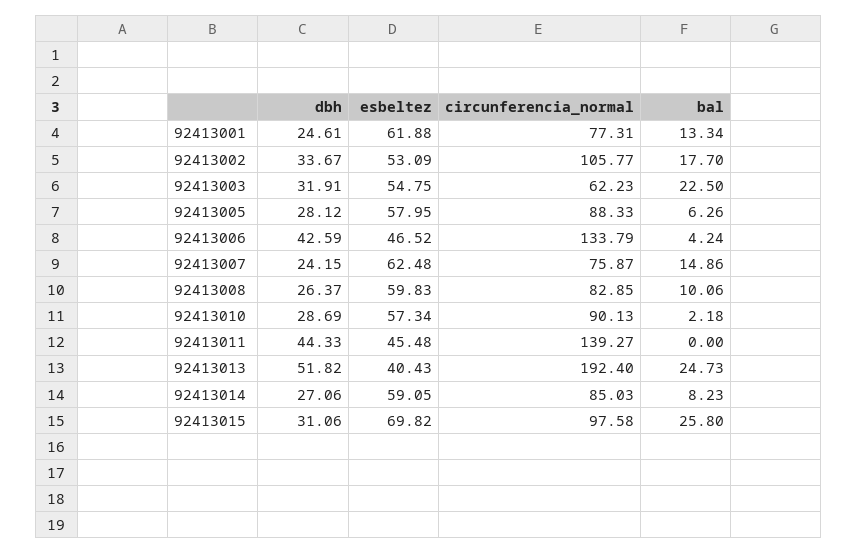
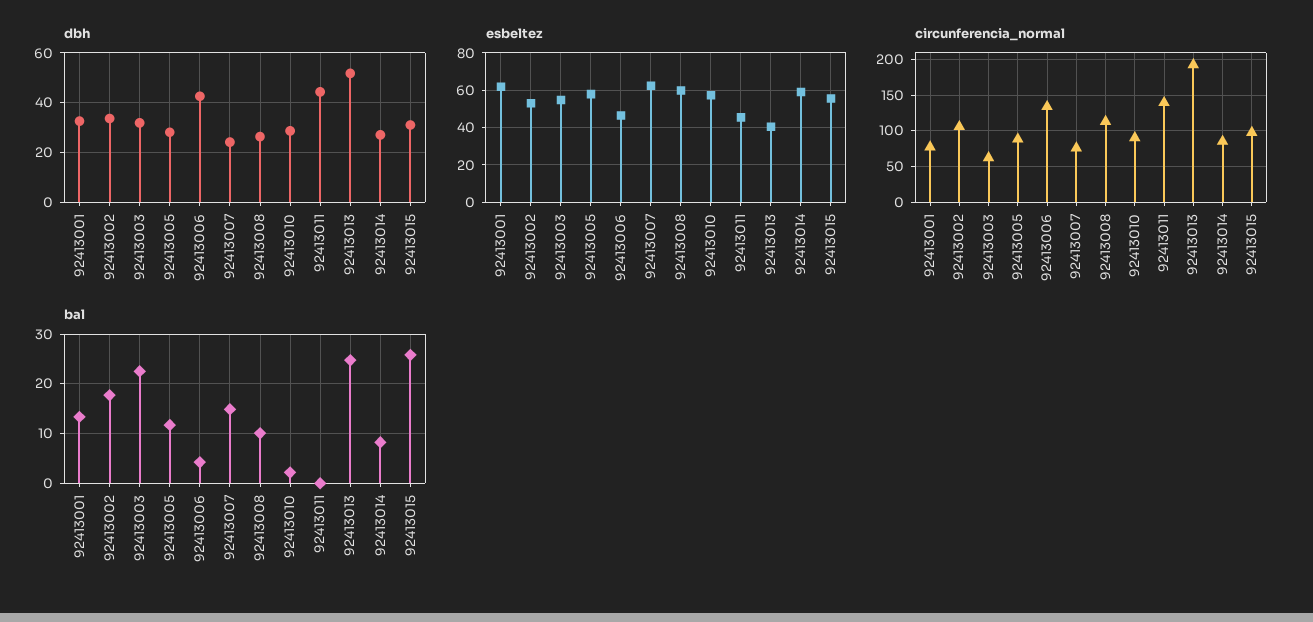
  {
    "dbh": {
-     "92413001": 24.61,
+     "92413001": 32.5,
      "92413002": 33.67,
      "92413003": 31.91,
      "92413005": 28.12,
      "92413006": 42.59,
      "92413007": 24.15,
      "92413008": 26.37,
      "92413010": 28.69,
      "92413011": 44.33,
      "92413013": 51.82,
      "92413014": 27.06,
      "92413015": 31.06
    },
    "esbeltez": {
      "92413001": 61.88,
      "92413002": 53.09,
      "92413003": 54.75,
      "92413005": 57.95,
      "92413006": 46.52,
      "92413007": 62.48,
      "92413008": 59.83,
      "92413010": 57.34,
      "92413011": 45.48,
      "92413013": 40.43,
      "92413014": 59.05,
-     "92413015": 69.82
+     "92413015": 55
    },
    "circunferencia_normal": {
      "92413001": 77.31,
      "92413002": 105.77,
      "92413003": 62.23,
      "92413005": 88.33,
      "92413006": 133.79,
      "92413007": 75.87,
-     "92413008": 82.85,
+     "92413008": 110,
      "92413010": 90.13,
      "92413011": 139.27,
      "92413013": 192.4,
      "92413014": 85.03,
      "92413015": 97.58
    },
    "bal": {
      "92413001": 13.34,
      "92413002": 17.7,
      "92413003": 22.5,
-     "92413005": 6.26,
+     "92413005": 12,
      "92413006": 4.24,
      "92413007": 14.86,
      "92413008": 10.06,
      "92413010": 2.18,
      "92413011": 0,
      "92413013": 24.73,
      "92413014": 8.23,
      "92413015": 25.8
    }
  }

